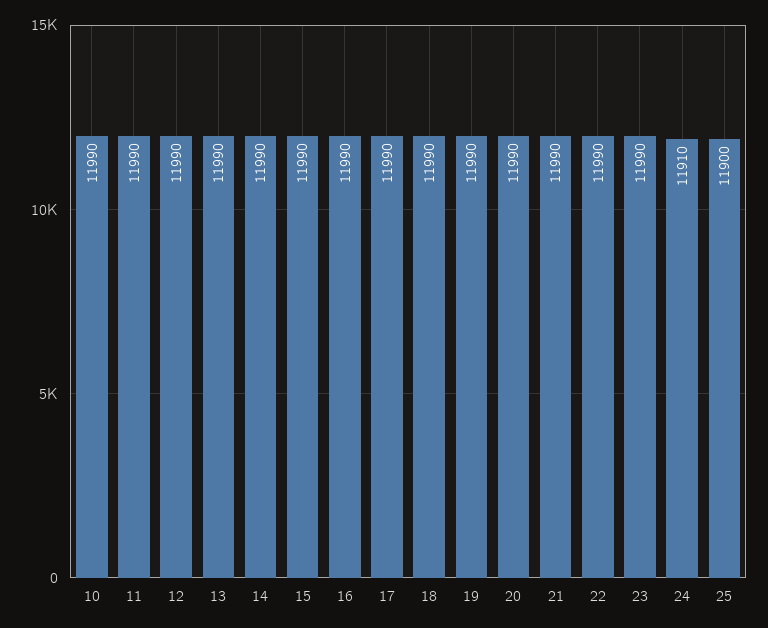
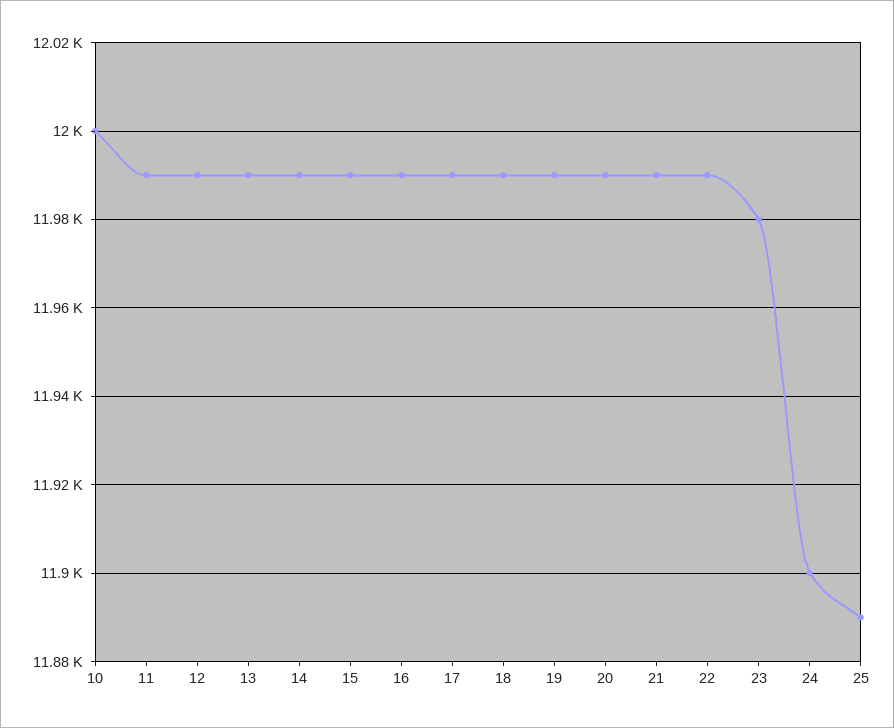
  {
-   "10": 11990,
+   "10": 12000,
    "11": 11990,
    "12": 11990,
    "13": 11990,
    "14": 11990,
    "15": 11990,
    "16": 11990,
    "17": 11990,
    "18": 11990,
    "19": 11990,
    "20": 11990,
    "21": 11990,
    "22": 11990,
-   "23": 11990,
+   "23": 11980,
-   "24": 11910,
+   "24": 11900,
-   "25": 11900
+   "25": 11890
  }

